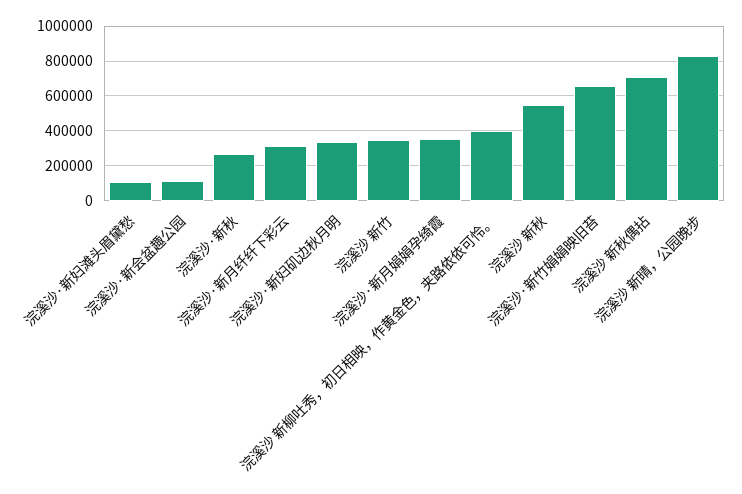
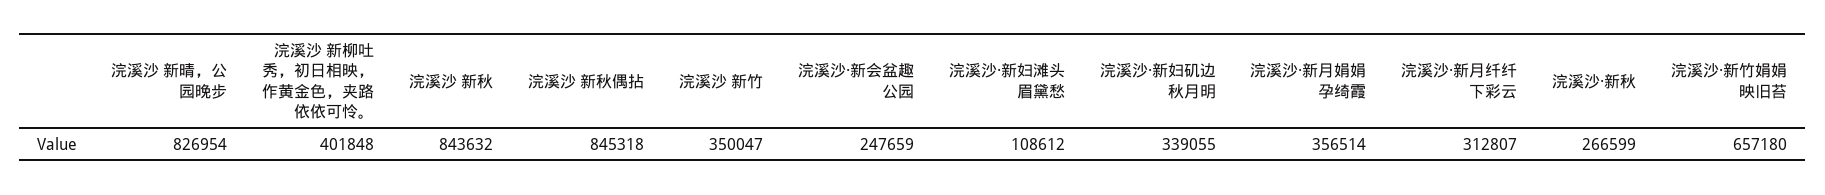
  {
    "浣溪沙·新妇滩头眉黛愁": 108612,
-   "浣溪沙·新会盆趣公园": 100000,
+   "浣溪沙·新会盆趣公园": 247659,
    "浣溪沙·新秋": 266599,
    "浣溪沙·新月纤纤下彩云": 312807,
    "浣溪沙·新妇矶边秋月明": 339055,
    "浣溪沙 新竹": 350047,
    "浣溪沙·新月娟娟孕绮霞": 356514,
    "浣溪沙 新柳吐秀，初日相映，作黄金色，夹路依依可怜。": 401848,
-   "浣溪沙 新秋": 550000,
+   "浣溪沙 新秋": 843632,
    "浣溪沙·新竹娟娟映旧苔": 657180,
-   "浣溪沙 新秋偶拈": 700000,
+   "浣溪沙 新秋偶拈": 845318,
    "浣溪沙 新晴，公园晚步": 826954
  }

